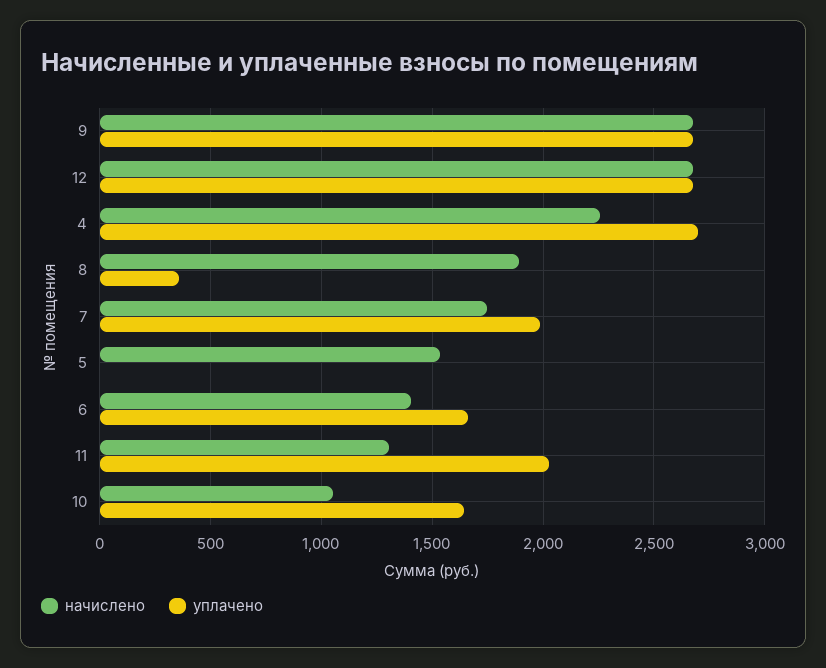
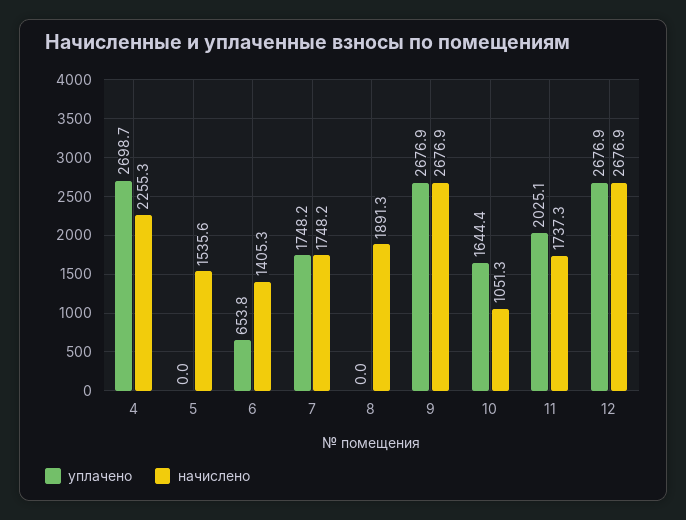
  {
    "начислено": {
      "9": 2676.9,
      "12": 2676.9,
      "4": 2255.3,
      "8": 1891.3,
      "7": 1748.2,
      "5": 1535.6,
      "6": 1405.3,
-     "11": 1300,
+     "11": 1737.3,
      "10": 1051.3
    },
    "уплачено": {
      "9": 2676.9,
      "12": 2676.9,
      "4": 2698.7,
-     "8": 350,
+     "8": 0,
-     "7": 2000,
+     "7": 1748.2,
      "5": 0,
-     "6": 1650,
+     "6": 653.8,
      "11": 2025.1,
      "10": 1644.4
    }
  }

